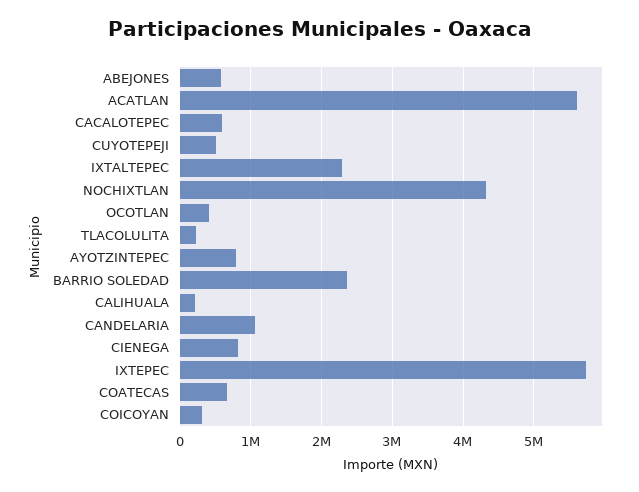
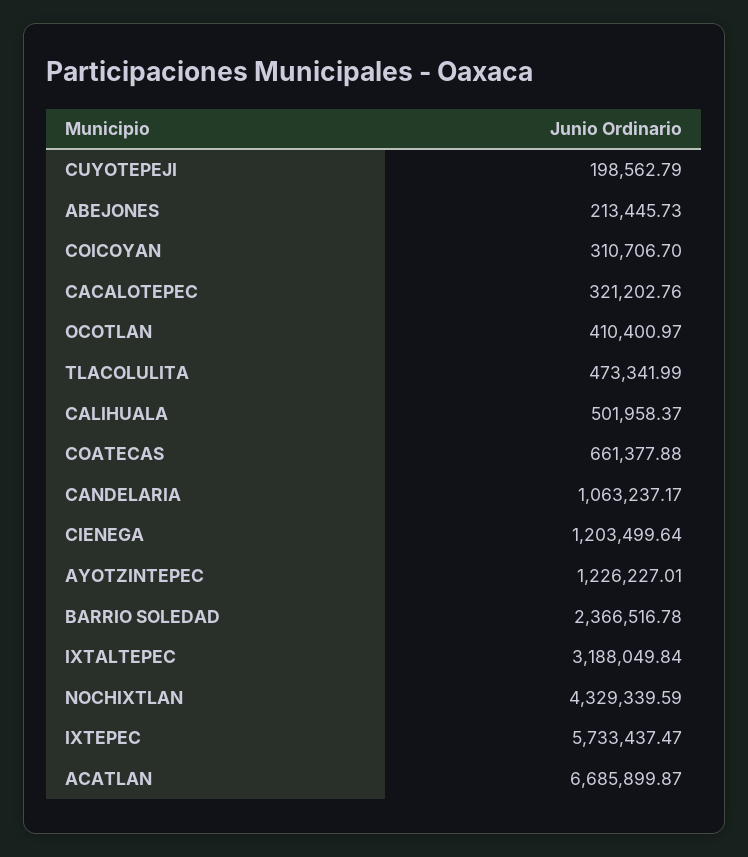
  {
-   "ABEJONES": 600000,
+   "ABEJONES": 213445.73,
-   "ACATLAN": 5600000,
+   "ACATLAN": 6685899.87,
-   "CACALOTEPEC": 600000,
+   "CACALOTEPEC": 321202.76,
-   "CUYOTEPEJI": 500000,
+   "CUYOTEPEJI": 198562.79,
-   "IXTALTEPEC": 2300000,
+   "IXTALTEPEC": 3188049.84,
    "NOCHIXTLAN": 4329339.59,
    "OCOTLAN": 410400.97,
-   "TLACOLULITA": 200000,
+   "TLACOLULITA": 473341.99,
-   "AYOTZINTEPEC": 800000,
+   "AYOTZINTEPEC": 1226227.01,
    "BARRIO SOLEDAD": 2366516.78,
-   "CALIHUALA": 200000,
+   "CALIHUALA": 501958.37,
    "CANDELARIA": 1063237.17,
-   "CIENEGA": 800000,
+   "CIENEGA": 1203499.64,
    "IXTEPEC": 5733437.47,
    "COATECAS": 661377.88,
    "COICOYAN": 310706.7
  }

